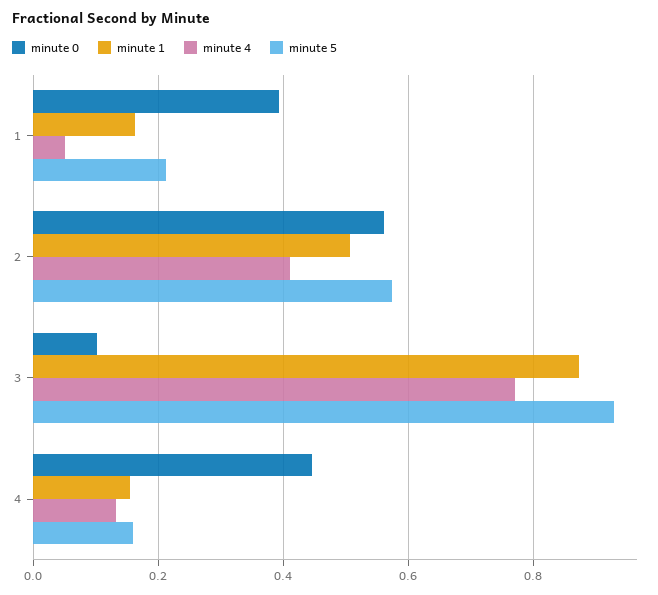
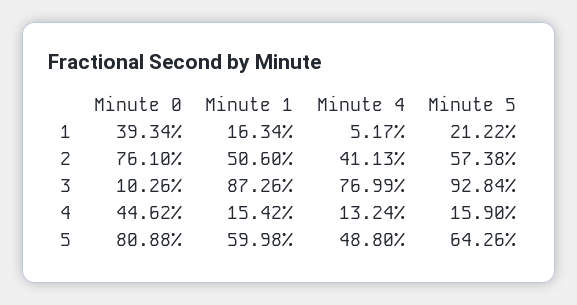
  {
    "minute 0": {
      "1": 0.3934,
-     "2": 0.56,
+     "2": 0.761,
      "3": 0.1026,
-     "4": 0.4462
+     "4": 0.4462,
+     "5": 0.8088
    },
    "minute 1": {
      "1": 0.1634,
      "2": 0.506,
      "3": 0.8726,
-     "4": 0.1542
+     "4": 0.1542,
+     "5": 0.5998
    },
    "minute 4": {
      "1": 0.0517,
      "2": 0.4113,
      "3": 0.7699,
-     "4": 0.1324
+     "4": 0.1324,
+     "5": 0.488
    },
    "minute 5": {
      "1": 0.2122,
      "2": 0.5738,
      "3": 0.9284,
-     "4": 0.159
+     "4": 0.159,
+     "5": 0.6426
    }
  }

